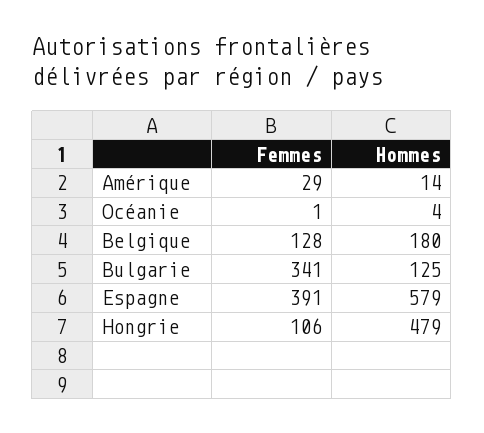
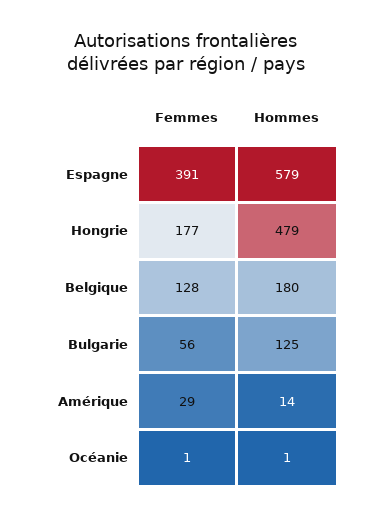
  {
    "Femmes": {
      "Amérique": 29,
      "Océanie": 1,
      "Belgique": 128,
-     "Bulgarie": 341,
+     "Bulgarie": 56,
      "Espagne": 391,
-     "Hongrie": 106
+     "Hongrie": 177
    },
    "Hommes": {
      "Amérique": 14,
-     "Océanie": 4,
+     "Océanie": 1,
      "Belgique": 180,
      "Bulgarie": 125,
      "Espagne": 579,
      "Hongrie": 479
    }
  }

